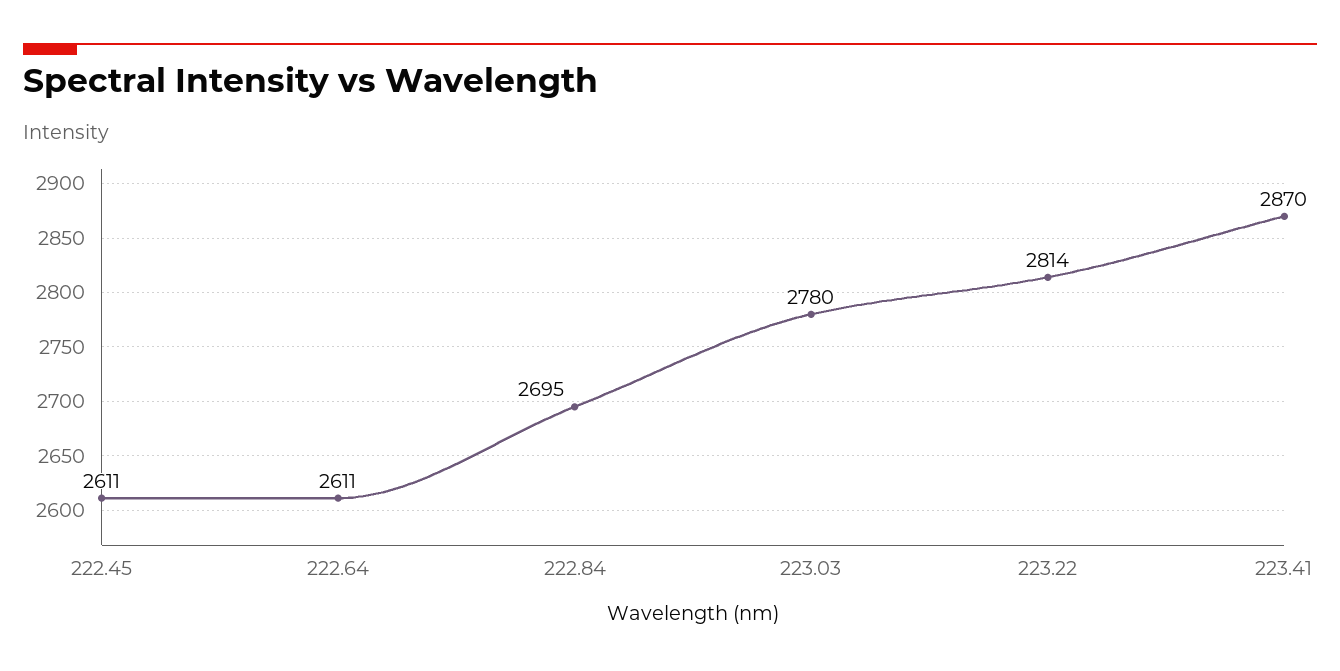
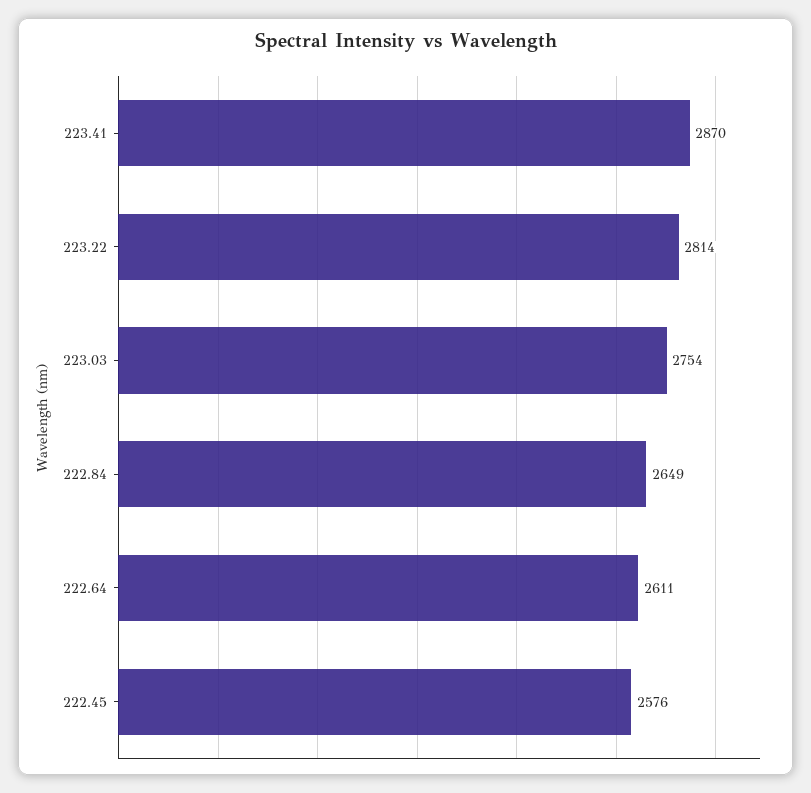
  {
-   "222.45": 2611,
+   "222.45": 2576,
    "222.64": 2611,
-   "222.84": 2695,
+   "222.84": 2649,
-   "223.03": 2780,
+   "223.03": 2754,
    "223.22": 2814,
    "223.41": 2870
  }

